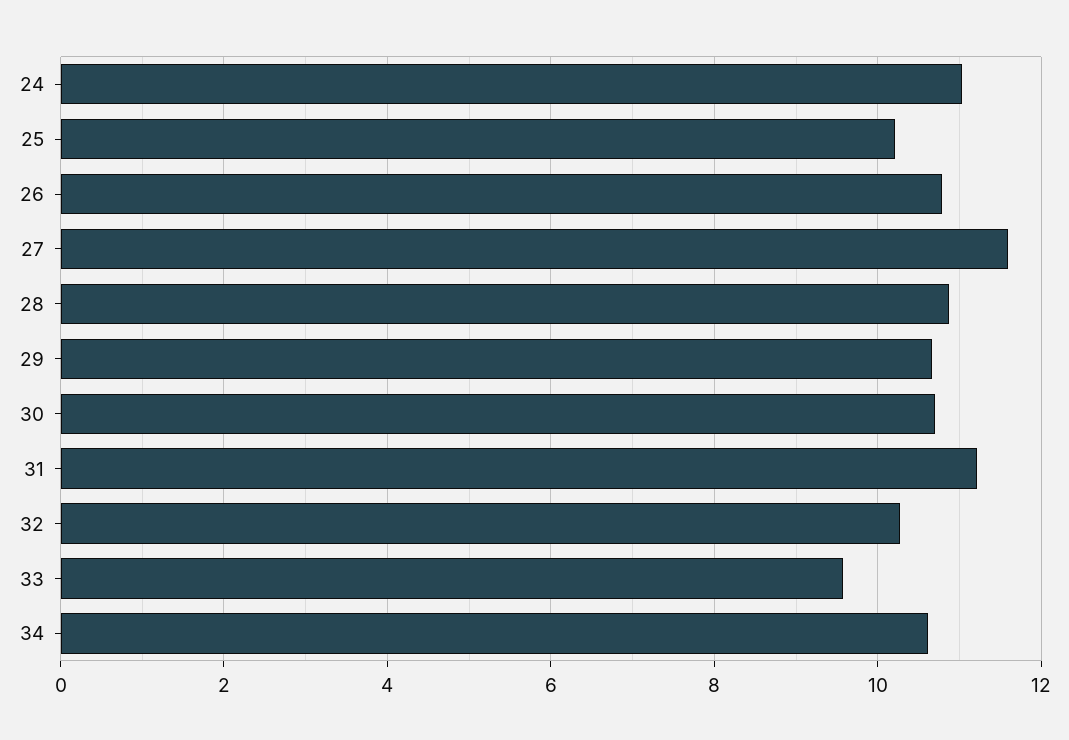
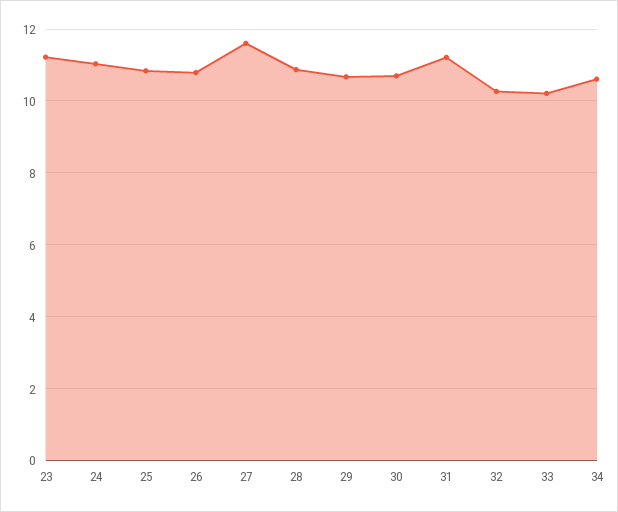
  {
    "24": 11,
-   "25": 10.2,
+   "25": 10.8,
    "26": 10.8,
    "27": 11.6,
    "28": 10.8,
    "29": 10.6,
    "30": 10.8,
    "31": 11.2,
    "32": 10.2,
-   "33": 9.6,
+   "33": 10.2,
-   "34": 10.6
+   "34": 10.6,
+   "23": 11.2
  }

